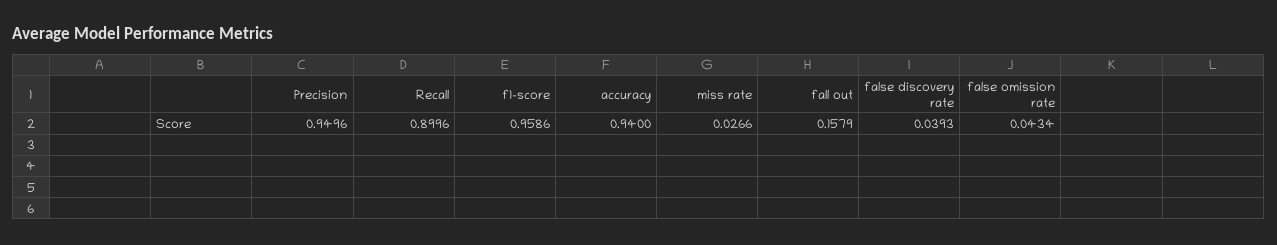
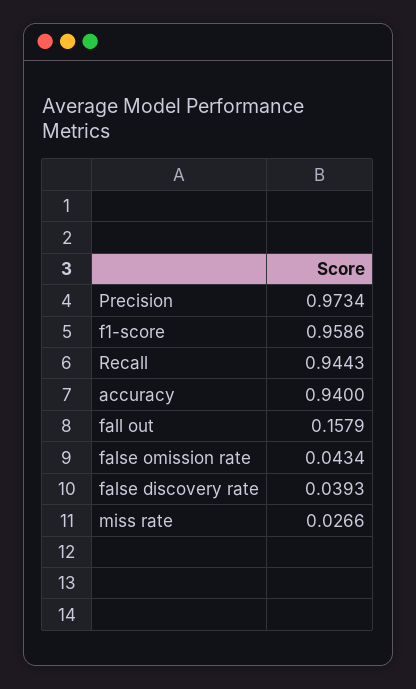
  {
-   "Precision": 0.9496,
+   "Precision": 0.9734,
-   "Recall": 0.8996,
+   "Recall": 0.9443,
    "f1-score": 0.9586,
    "accuracy": 0.94,
    "miss rate": 0.0266,
    "fall out": 0.1579,
    "false discovery rate": 0.0393,
    "false omission rate": 0.0434
  }

